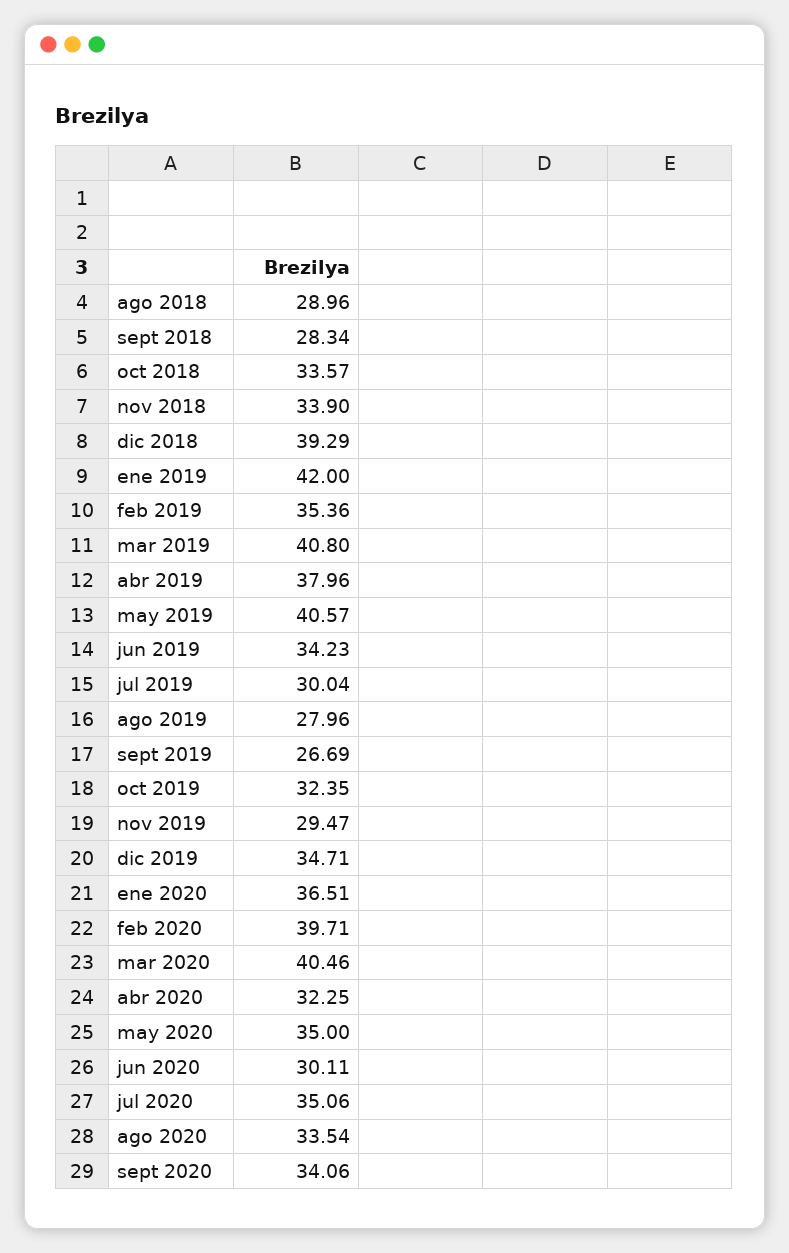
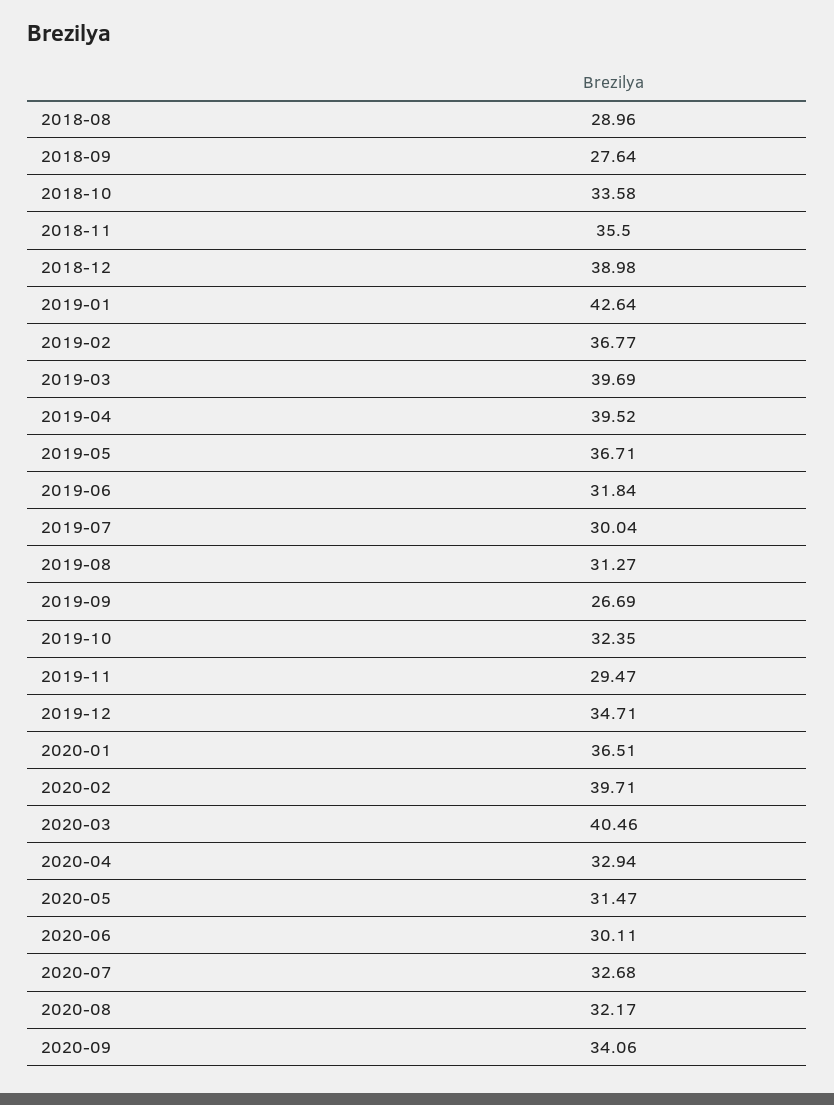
  {
    "ago 2018": 28.96,
-   "sept 2018": 28.34,
+   "sept 2018": 27.64,
-   "oct 2018": 33.57,
+   "oct 2018": 33.58,
-   "nov 2018": 33.9,
+   "nov 2018": 35.5,
-   "dic 2018": 39.29,
+   "dic 2018": 38.98,
-   "ene 2019": 42,
+   "ene 2019": 42.64,
-   "feb 2019": 35.36,
+   "feb 2019": 36.77,
-   "mar 2019": 40.8,
+   "mar 2019": 39.69,
-   "abr 2019": 37.96,
+   "abr 2019": 39.52,
-   "may 2019": 40.57,
+   "may 2019": 36.71,
-   "jun 2019": 34.23,
+   "jun 2019": 31.84,
    "jul 2019": 30.04,
-   "ago 2019": 27.96,
+   "ago 2019": 31.27,
    "sept 2019": 26.69,
    "oct 2019": 32.35,
    "nov 2019": 29.47,
    "dic 2019": 34.71,
    "ene 2020": 36.51,
    "feb 2020": 39.71,
    "mar 2020": 40.46,
-   "abr 2020": 32.25,
+   "abr 2020": 32.94,
-   "may 2020": 35,
+   "may 2020": 31.47,
    "jun 2020": 30.11,
-   "jul 2020": 35.06,
+   "jul 2020": 32.68,
-   "ago 2020": 33.54,
+   "ago 2020": 32.17,
    "sept 2020": 34.06
  }

